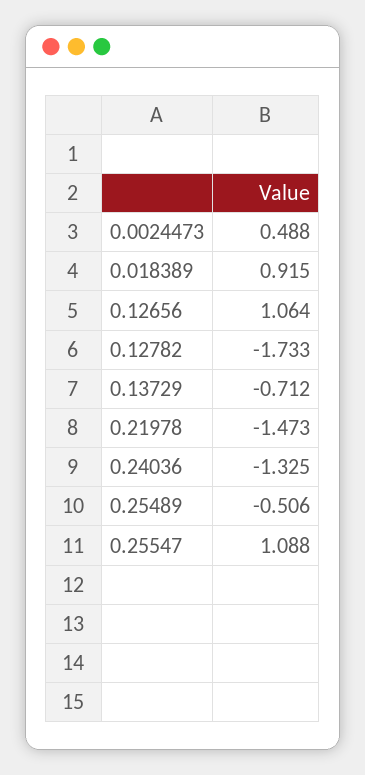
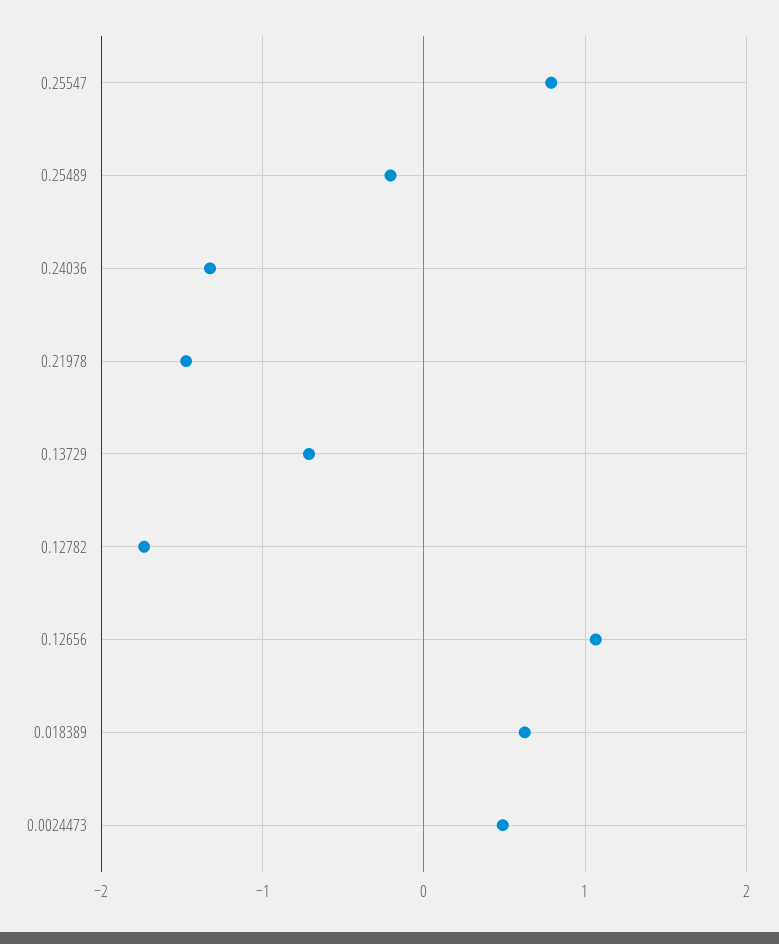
  {
    "0.0024473": 0.488,
-   "0.018389": 0.915,
+   "0.018389": 0.6,
    "0.12656": 1.064,
    "0.12782": -1.733,
    "0.13729": -0.712,
    "0.21978": -1.473,
    "0.24036": -1.325,
-   "0.25489": -0.506,
+   "0.25489": -0.2,
-   "0.25547": 1.088
+   "0.25547": 0.8
  }

